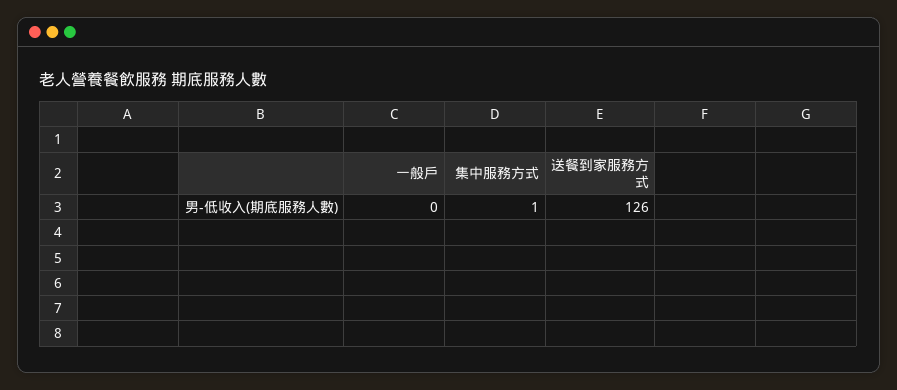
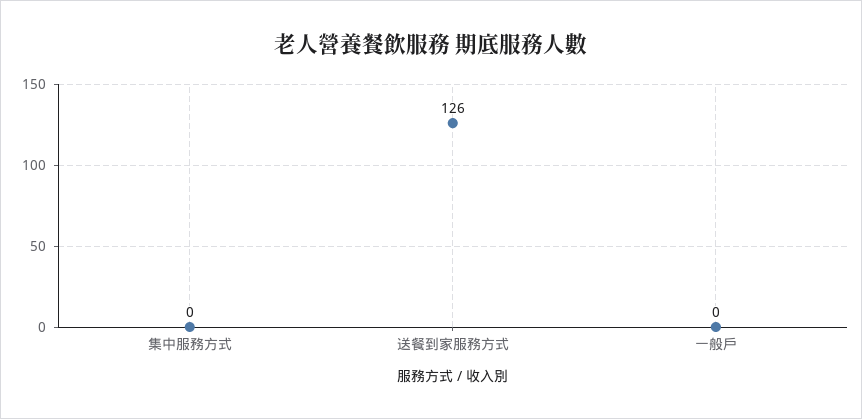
  {
    "一般戶": 0,
-   "集中服務方式": 1,
+   "集中服務方式": 0,
    "送餐到家服務方式": 126
  }

